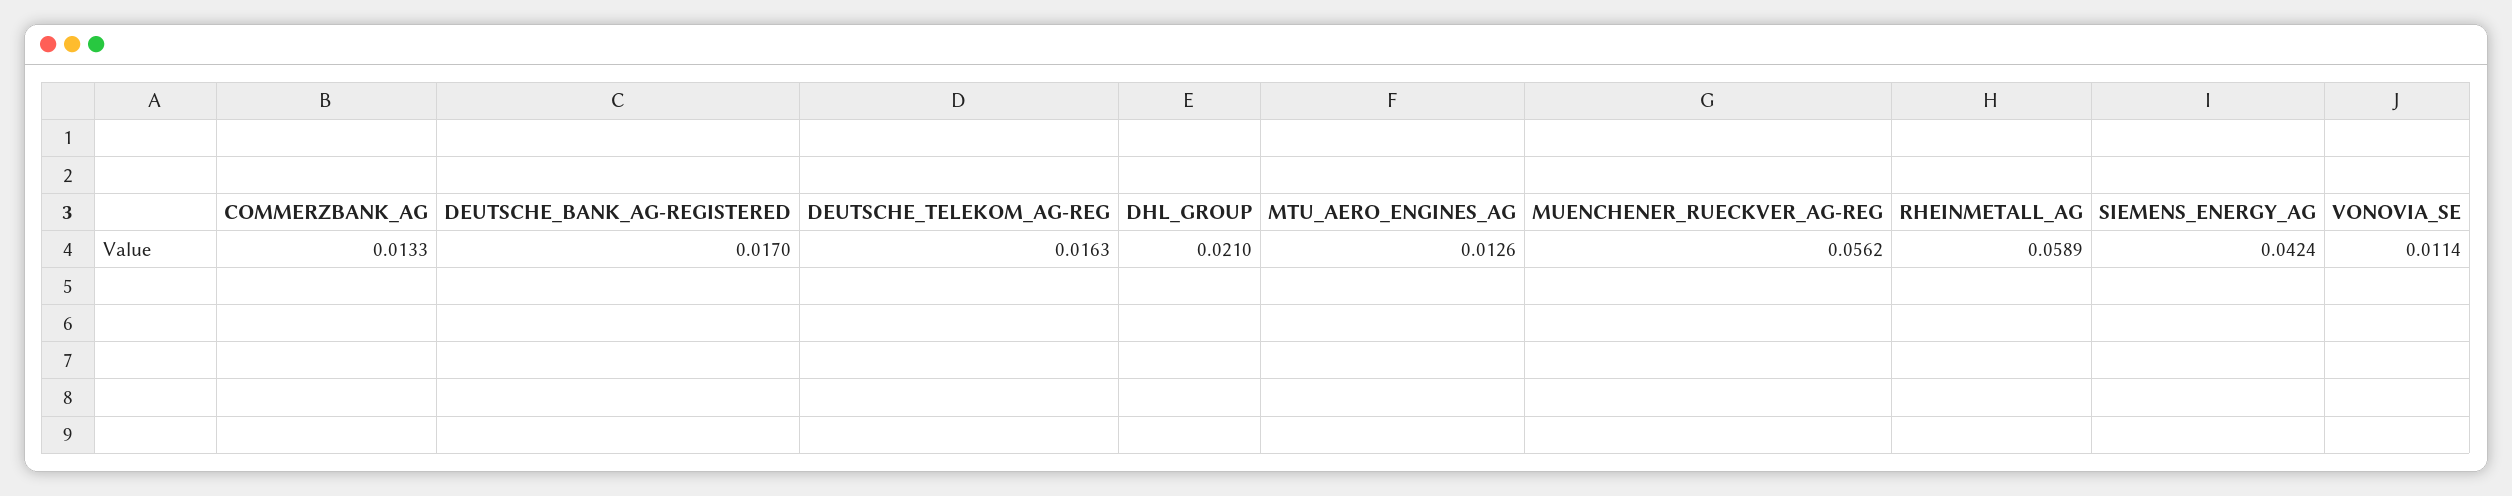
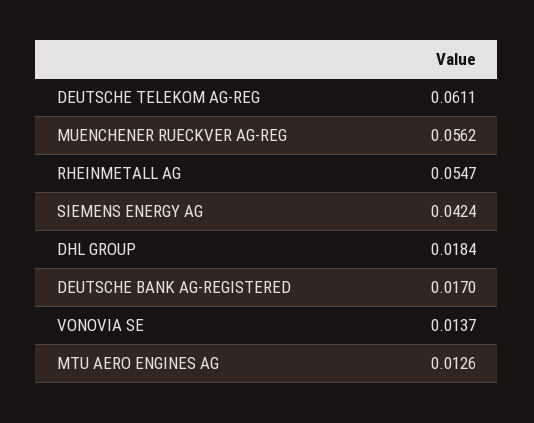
  {
-   "COMMERZBANK_AG": 0.0133,
    "DEUTSCHE_BANK_AG-REGISTERED": 0.017,
-   "DEUTSCHE_TELEKOM_AG-REG": 0.0163,
+   "DEUTSCHE_TELEKOM_AG-REG": 0.0611,
-   "DHL_GROUP": 0.021,
+   "DHL_GROUP": 0.0184,
    "MTU_AERO_ENGINES_AG": 0.0126,
    "MUENCHENER_RUECKVER_AG-REG": 0.0562,
-   "RHEINMETALL_AG": 0.0589,
+   "RHEINMETALL_AG": 0.0547,
    "SIEMENS_ENERGY_AG": 0.0424,
-   "VONOVIA_SE": 0.0114
+   "VONOVIA_SE": 0.0137
  }

